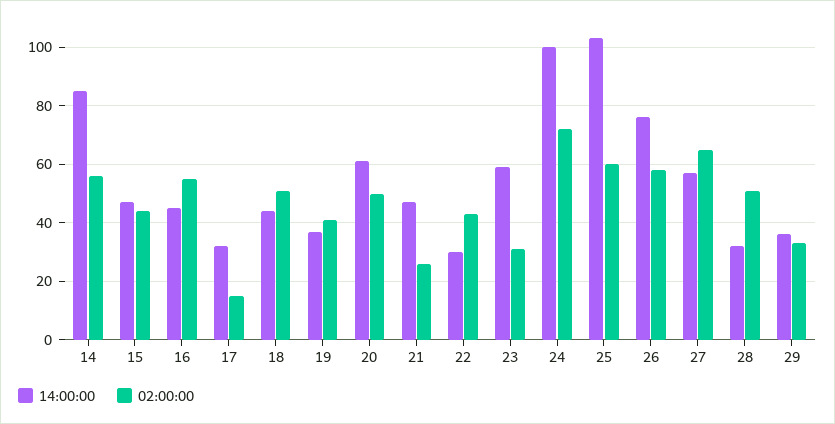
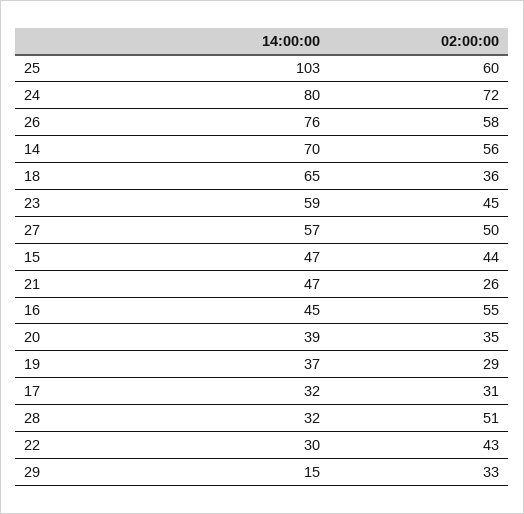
  {
    "14:00:00": {
-     "14": 85,
+     "14": 70,
      "15": 47,
      "16": 45,
      "17": 32,
-     "18": 45,
+     "18": 65,
      "19": 37,
-     "20": 60,
+     "20": 39,
      "21": 47,
      "22": 30,
      "23": 59,
-     "24": 100,
+     "24": 80,
      "25": 103,
      "26": 76,
      "27": 57,
      "28": 32,
-     "29": 35
+     "29": 15
    },
    "02:00:00": {
      "14": 56,
      "15": 44,
      "16": 55,
-     "17": 15,
+     "17": 31,
-     "18": 50,
+     "18": 36,
-     "19": 40,
+     "19": 29,
-     "20": 50,
+     "20": 35,
      "21": 26,
      "22": 43,
-     "23": 30,
+     "23": 45,
      "24": 72,
      "25": 60,
      "26": 58,
-     "27": 65,
+     "27": 50,
      "28": 51,
      "29": 33
    }
  }

